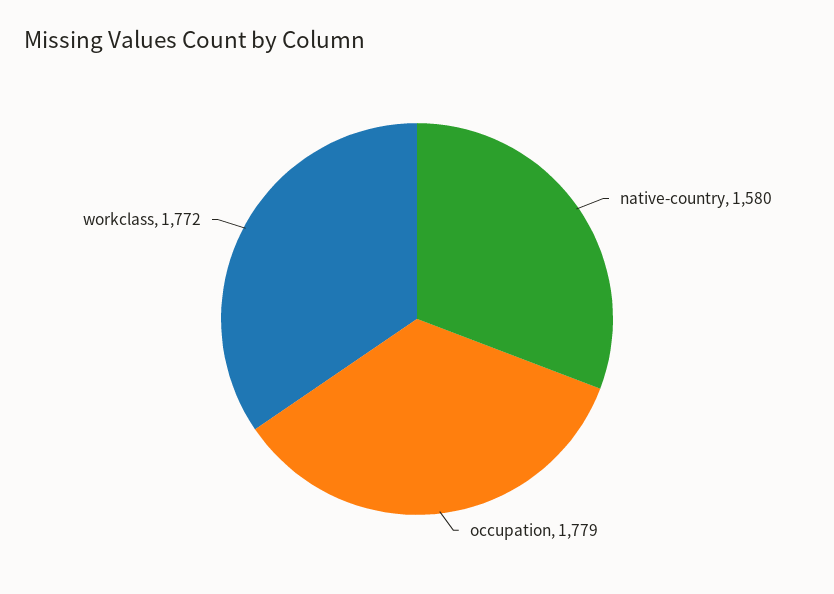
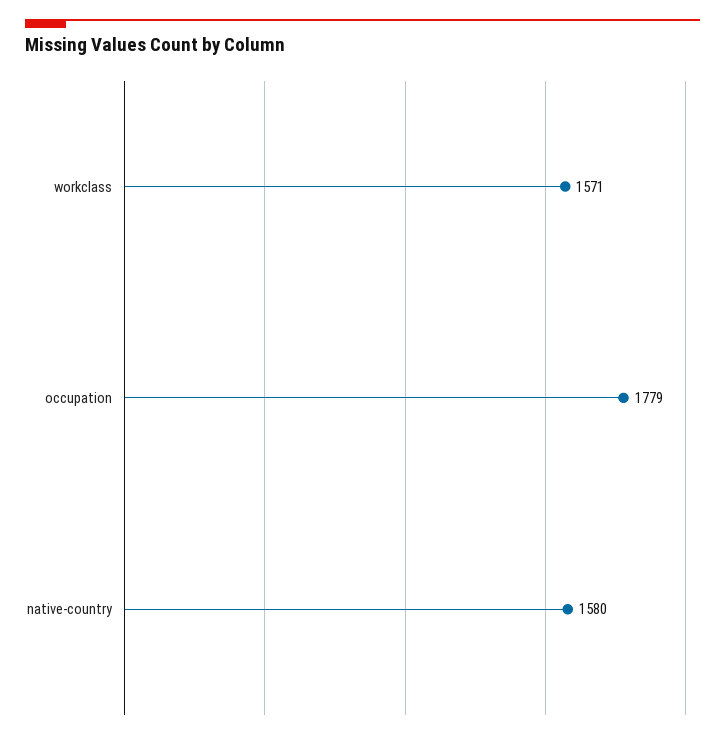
  {
    "native-country": 1580,
    "occupation": 1779,
-   "workclass": 1772
+   "workclass": 1571
  }

